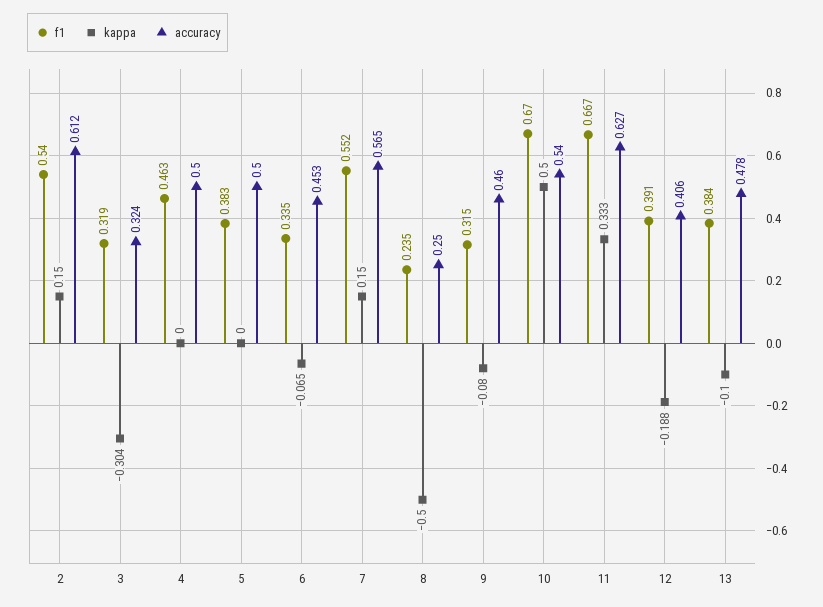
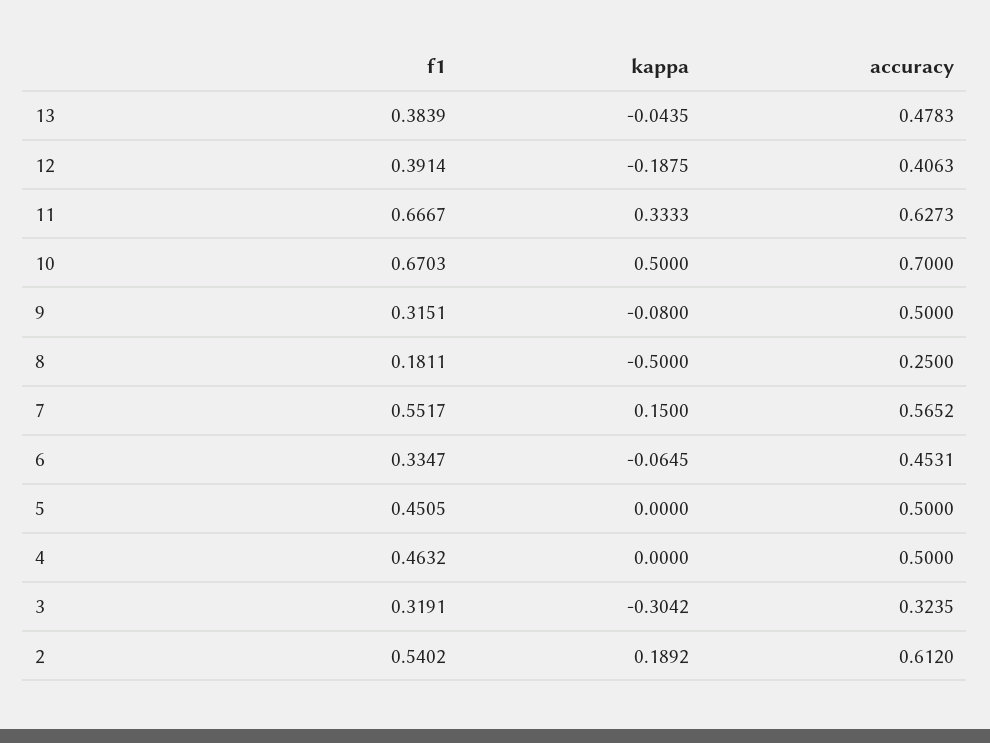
  {
    "f1": {
      "2": 0.5402,
      "3": 0.3191,
      "4": 0.4632,
-     "5": 0.383,
+     "5": 0.4505,
      "6": 0.3347,
      "7": 0.5517,
-     "8": 0.235,
+     "8": 0.1811,
      "9": 0.3151,
      "10": 0.6703,
      "11": 0.6667,
      "12": 0.3914,
      "13": 0.3839
    },
    "kappa": {
-     "2": 0.15,
+     "2": 0.1892,
      "3": -0.3042,
      "4": 0,
      "5": 0,
      "6": -0.0645,
      "7": 0.15,
      "8": -0.5,
      "9": -0.08,
      "10": 0.5,
      "11": 0.3333,
      "12": -0.1875,
-     "13": -0.1
+     "13": -0.0435
    },
    "accuracy": {
      "2": 0.612,
      "3": 0.3235,
      "4": 0.5,
      "5": 0.5,
      "6": 0.4531,
      "7": 0.5652,
      "8": 0.25,
-     "9": 0.46,
+     "9": 0.5,
-     "10": 0.54,
+     "10": 0.7,
      "11": 0.6273,
      "12": 0.4063,
      "13": 0.4783
    }
  }

